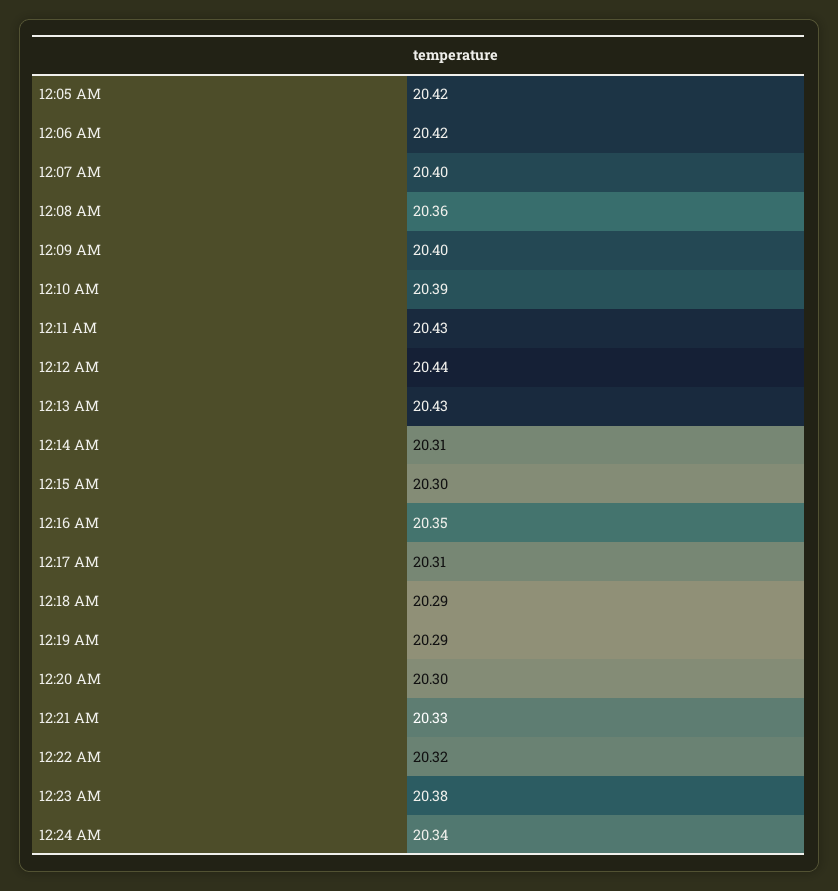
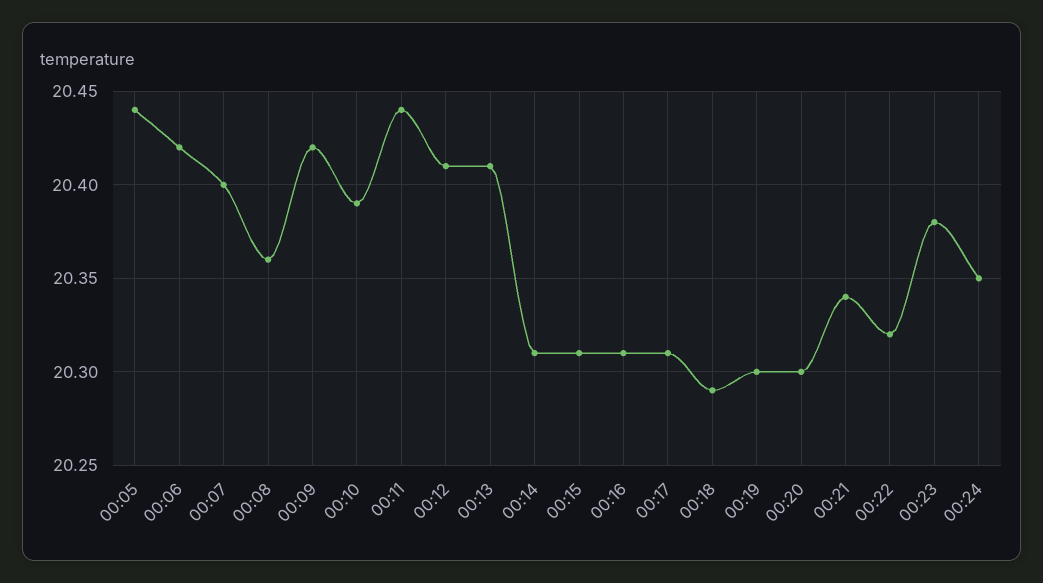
  {
-   "12:05 AM": 20.42,
+   "12:05 AM": 20.44,
    "12:06 AM": 20.42,
    "12:07 AM": 20.4,
    "12:08 AM": 20.36,
-   "12:09 AM": 20.4,
+   "12:09 AM": 20.42,
    "12:10 AM": 20.39,
-   "12:11 AM": 20.43,
+   "12:11 AM": 20.44,
-   "12:12 AM": 20.44,
+   "12:12 AM": 20.41,
-   "12:13 AM": 20.43,
+   "12:13 AM": 20.41,
    "12:14 AM": 20.31,
-   "12:15 AM": 20.3,
+   "12:15 AM": 20.31,
-   "12:16 AM": 20.35,
+   "12:16 AM": 20.31,
    "12:17 AM": 20.31,
    "12:18 AM": 20.29,
-   "12:19 AM": 20.29,
+   "12:19 AM": 20.3,
    "12:20 AM": 20.3,
-   "12:21 AM": 20.33,
+   "12:21 AM": 20.34,
    "12:22 AM": 20.32,
    "12:23 AM": 20.38,
-   "12:24 AM": 20.34
+   "12:24 AM": 20.35
  }

